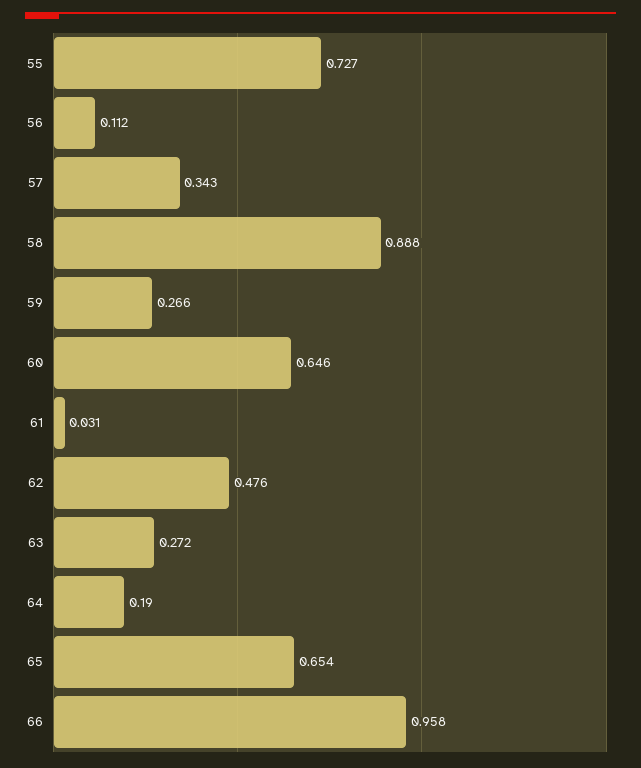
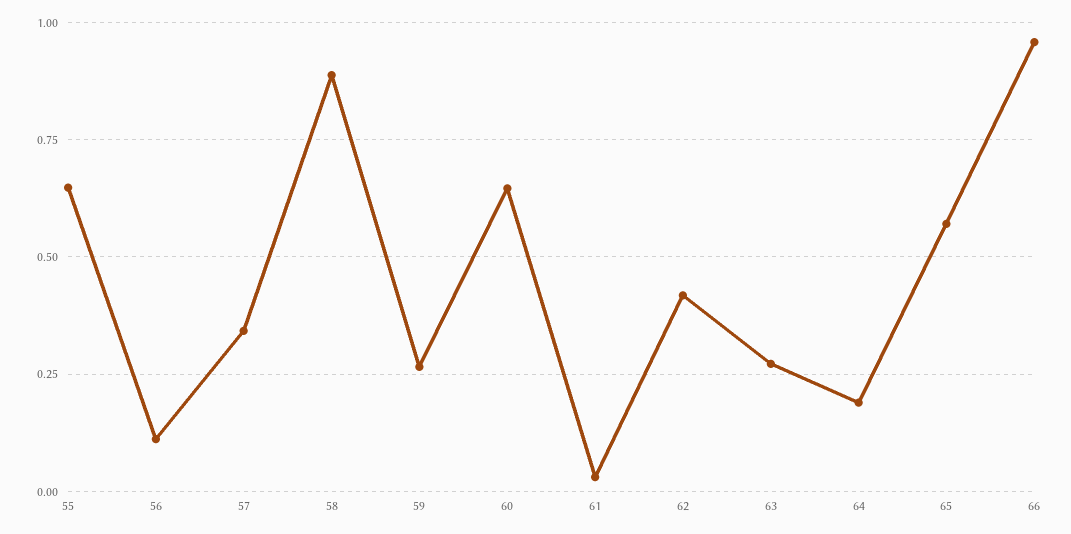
  {
-   "55": 0.727,
+   "55": 0.65,
    "56": 0.112,
    "57": 0.343,
    "58": 0.888,
    "59": 0.266,
    "60": 0.646,
    "61": 0.031,
-   "62": 0.476,
+   "62": 0.425,
    "63": 0.272,
    "64": 0.19,
-   "65": 0.654,
+   "65": 0.575,
    "66": 0.958
  }

